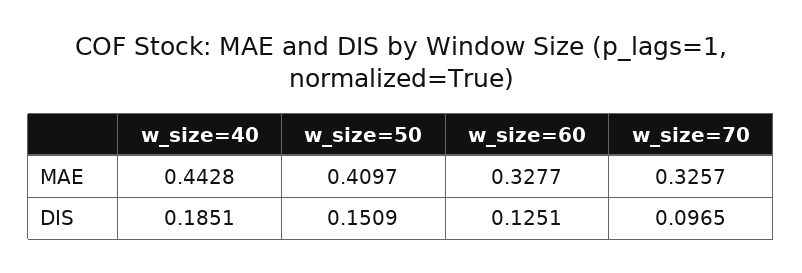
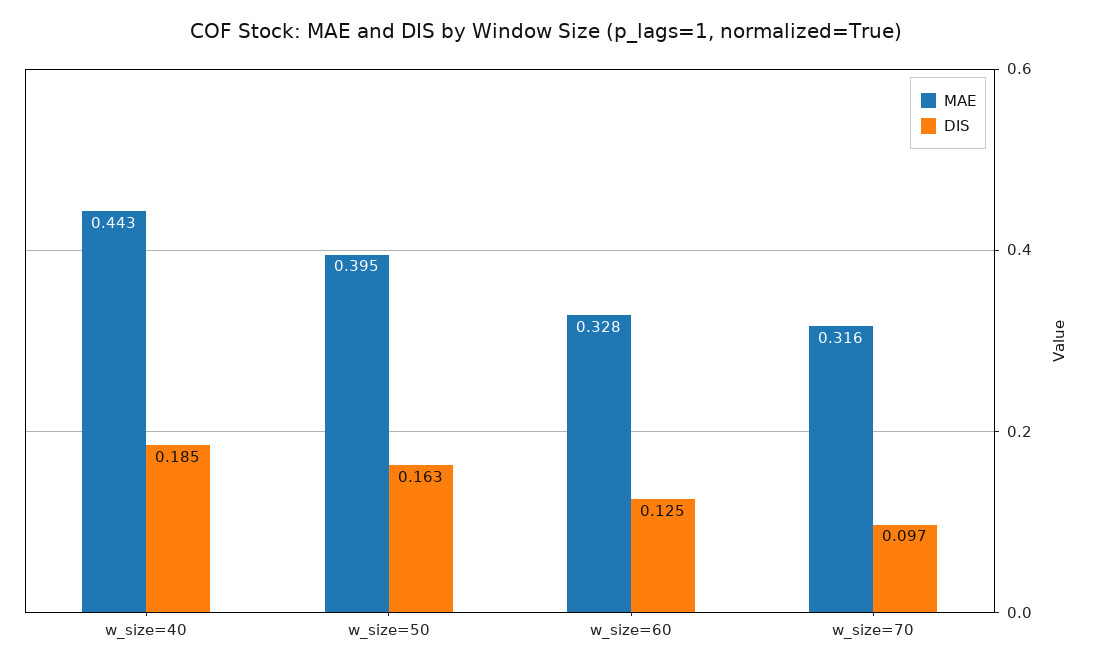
  {
    "MAE": {
      "w_size=40": 0.4428,
-     "w_size=50": 0.4097,
+     "w_size=50": 0.395,
      "w_size=60": 0.3277,
-     "w_size=70": 0.3257
+     "w_size=70": 0.316
    },
    "DIS": {
      "w_size=40": 0.1851,
-     "w_size=50": 0.1509,
+     "w_size=50": 0.163,
      "w_size=60": 0.1251,
      "w_size=70": 0.0965
    }
  }

